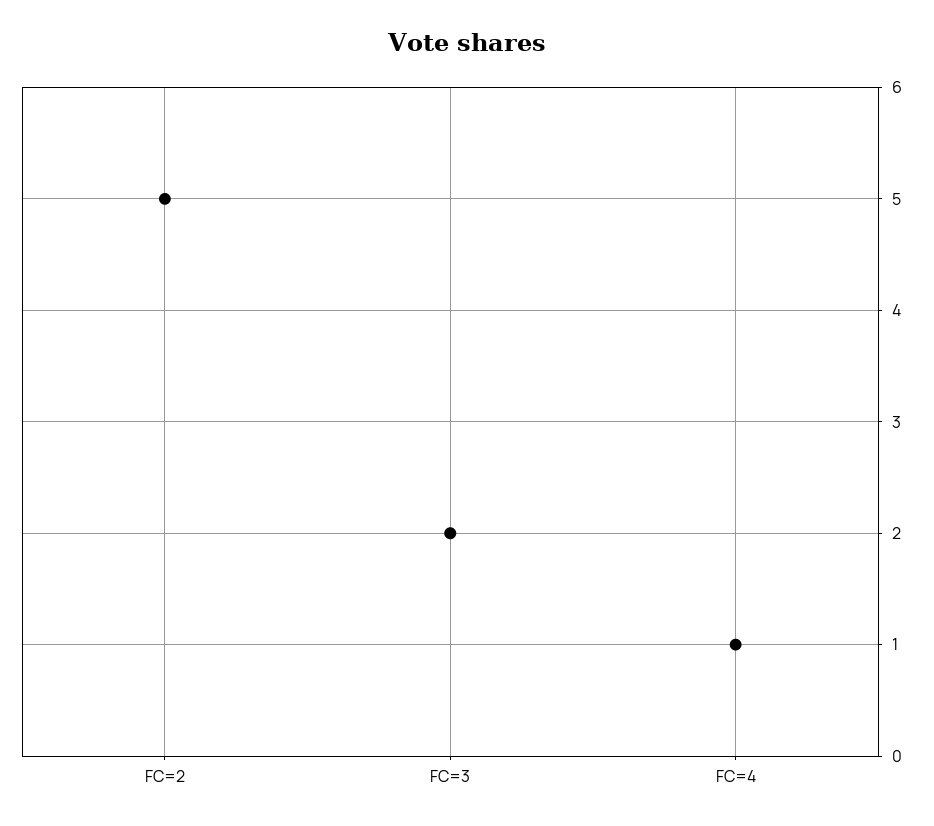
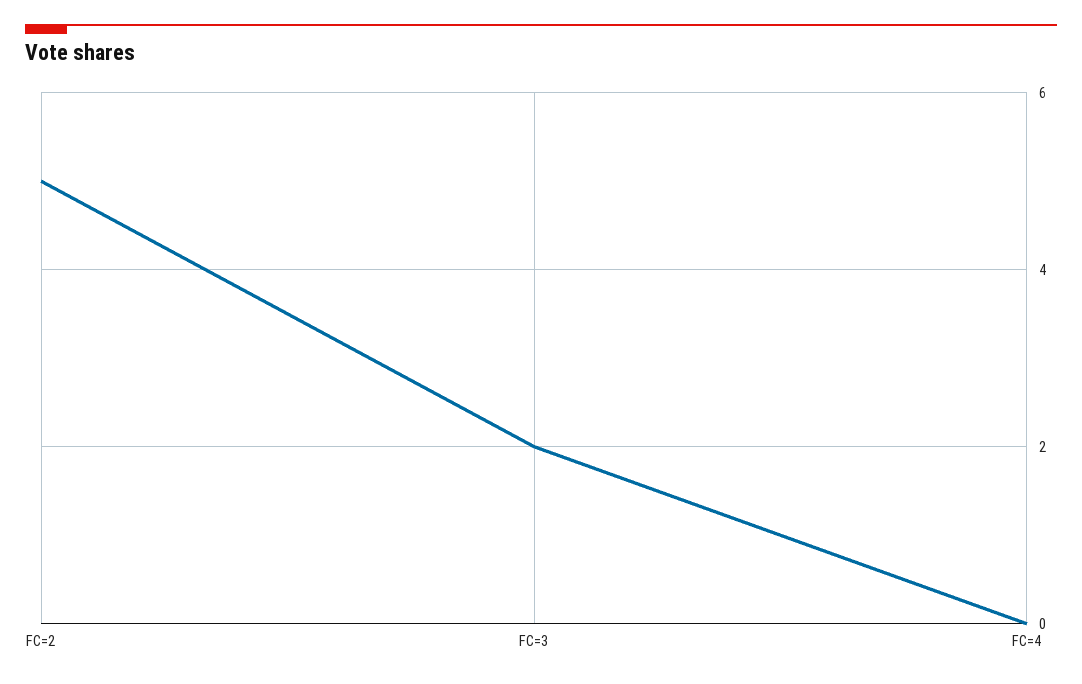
  {
    "FC=2": 5,
    "FC=3": 2,
-   "FC=4": 1
+   "FC=4": 0
  }

